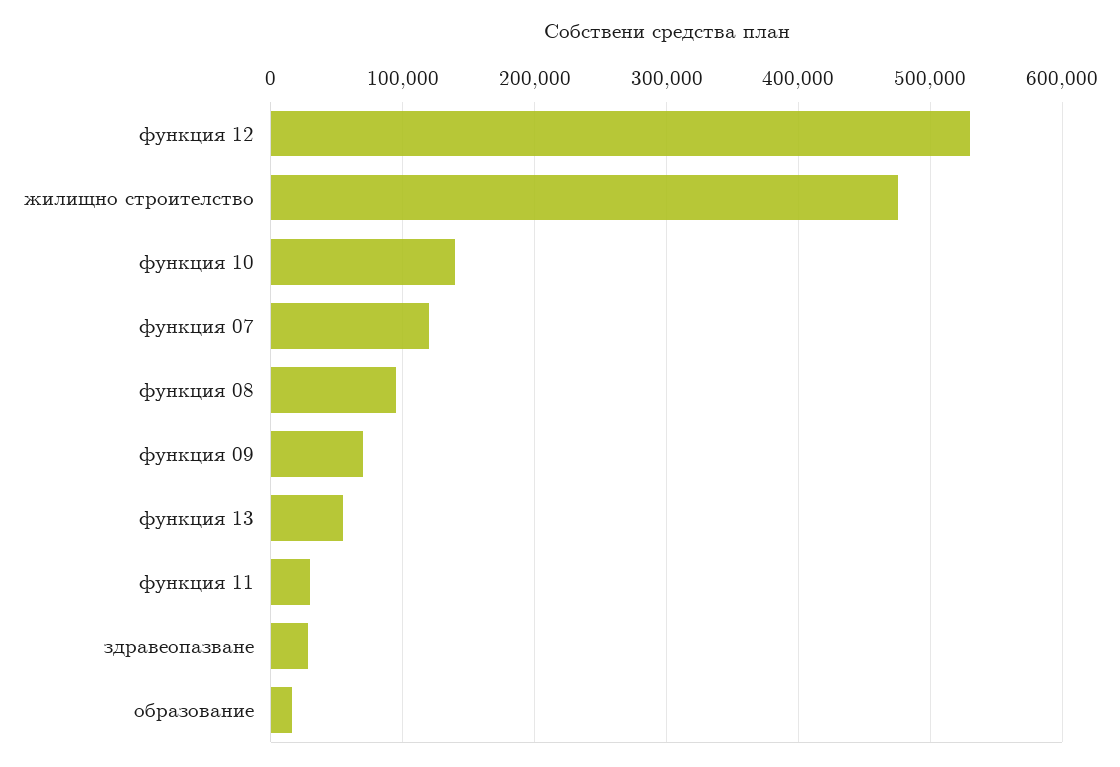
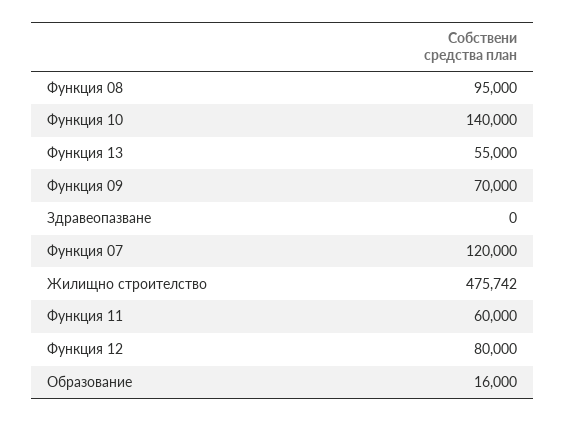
  {
-   "функция 12": 530000,
+   "функция 12": 80000,
    "жилищно строителство": 475742,
    "функция 10": 140000,
    "функция 07": 120000,
    "функция 08": 95000,
    "функция 09": 70000,
    "функция 13": 55000,
-   "функция 11": 30000,
+   "функция 11": 60000,
-   "здравеопазване": 30000,
+   "здравеопазване": 0,
    "образование": 16000
  }

